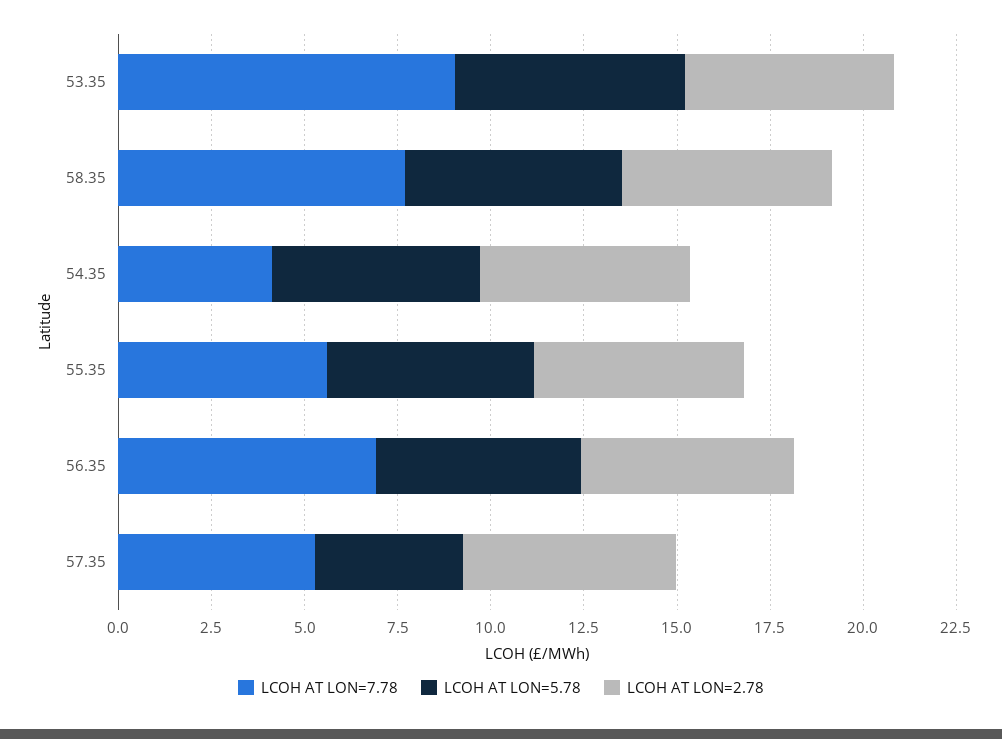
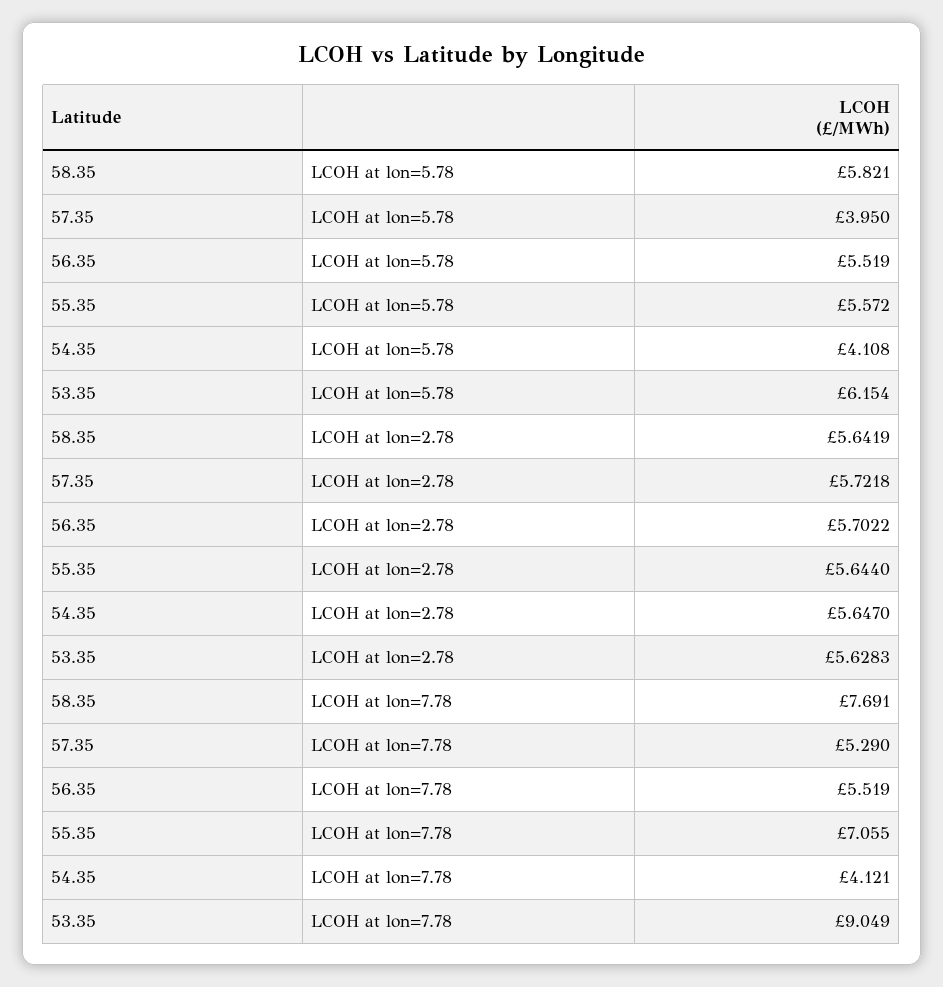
  {
    "LCOH AT LON=7.78": {
      "53.35": 9.049,
      "58.35": 7.691,
      "54.35": 4.121,
-     "55.35": 5.5,
+     "55.35": 7.055,
-     "56.35": 7,
+     "56.35": 5.519,
      "57.35": 5.29
    },
    "LCOH AT LON=5.78": {
      "53.35": 6.154,
      "58.35": 5.821,
-     "54.35": 5.5,
+     "54.35": 4.108,
      "55.35": 5.572,
      "56.35": 5.519,
      "57.35": 3.95
    },
    "LCOH AT LON=2.78": {
      "53.35": 5.6283,
      "58.35": 5.6419,
      "54.35": 5.647,
      "55.35": 5.644,
      "56.35": 5.7022,
      "57.35": 5.7218
    }
  }

